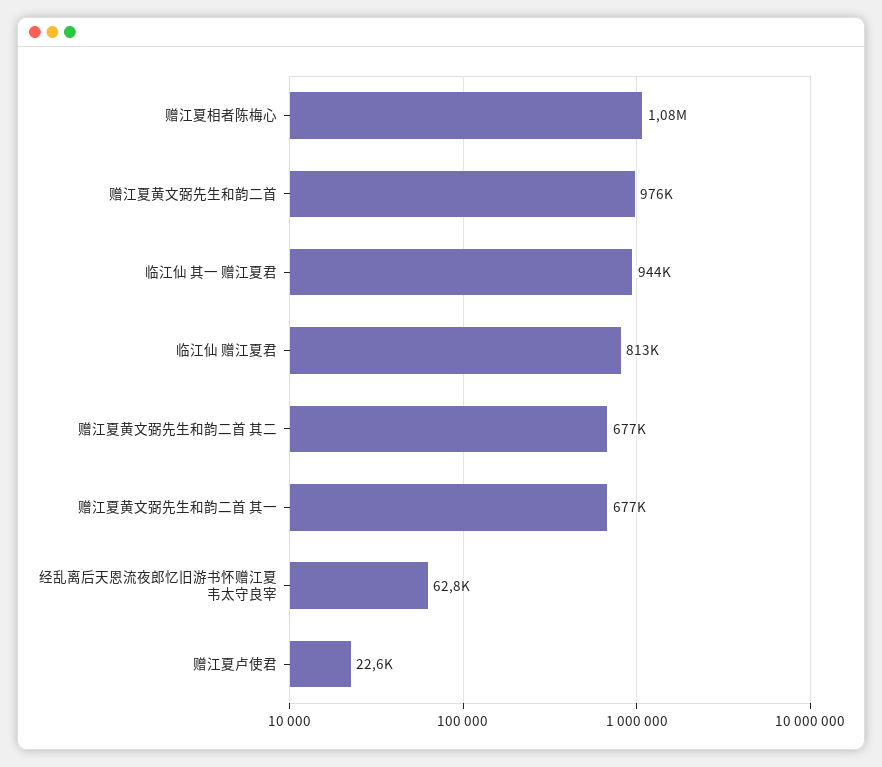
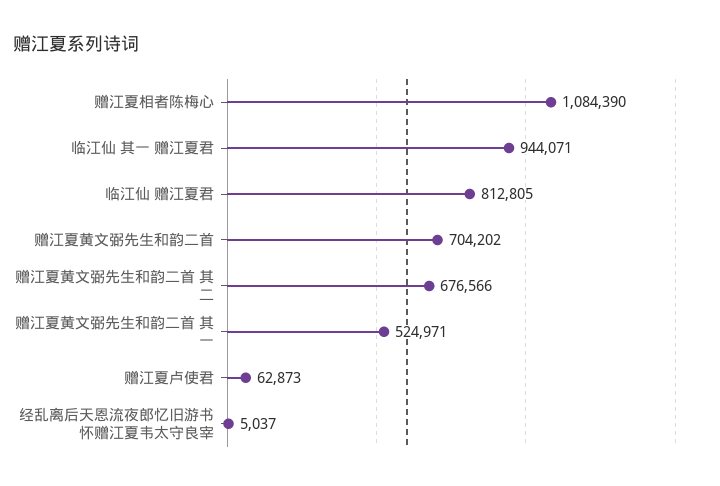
  {
    "赠江夏相者陈梅心": 1084390,
-   "赠江夏黄文弼先生和韵二首": 976000,
+   "赠江夏黄文弼先生和韵二首": 704202,
    "临江仙 其一 赠江夏君": 944071,
    "临江仙 赠江夏君": 812805,
    "赠江夏黄文弼先生和韵二首 其二": 676566,
-   "赠江夏黄文弼先生和韵二首 其一": 677000,
+   "赠江夏黄文弼先生和韵二首 其一": 524971,
-   "经乱离后天恩流夜郎忆旧游书怀赠江夏韦太守良宰": 62800,
+   "经乱离后天恩流夜郎忆旧游书怀赠江夏韦太守良宰": 5037,
-   "赠江夏卢使君": 22600
+   "赠江夏卢使君": 62873
  }

